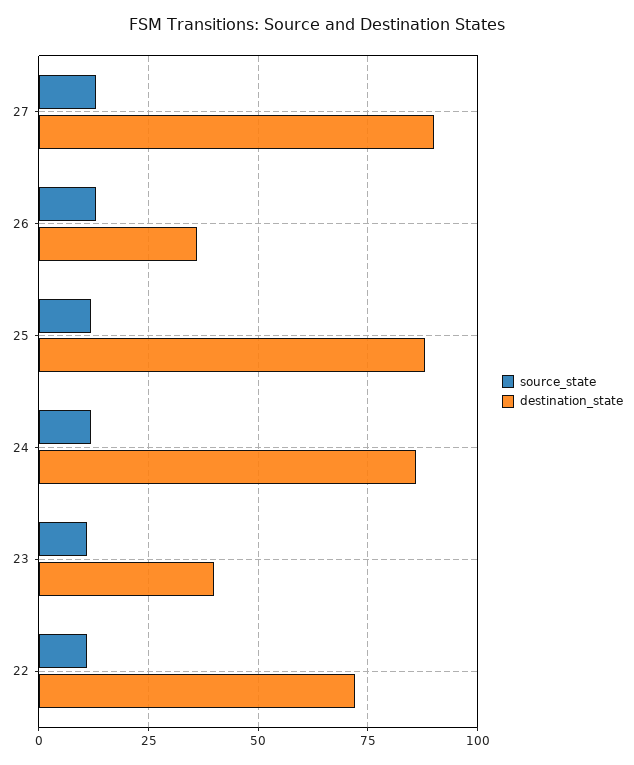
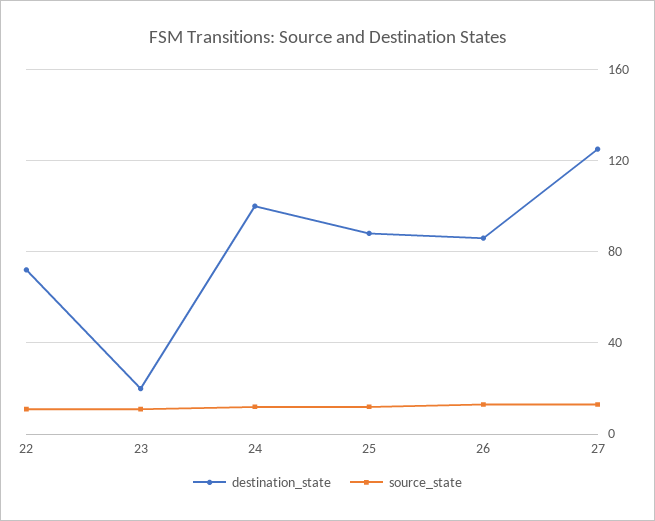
  {
    "source_state": {
      "27": 15,
      "26": 15,
      "25": 10,
      "24": 10,
      "23": 10,
      "22": 10
    },
    "destination_state": {
-     "27": 90,
+     "27": 125,
-     "26": 35,
+     "26": 85,
      "25": 90,
-     "24": 85,
+     "24": 100,
-     "23": 40,
+     "23": 20,
      "22": 70
    }
  }

